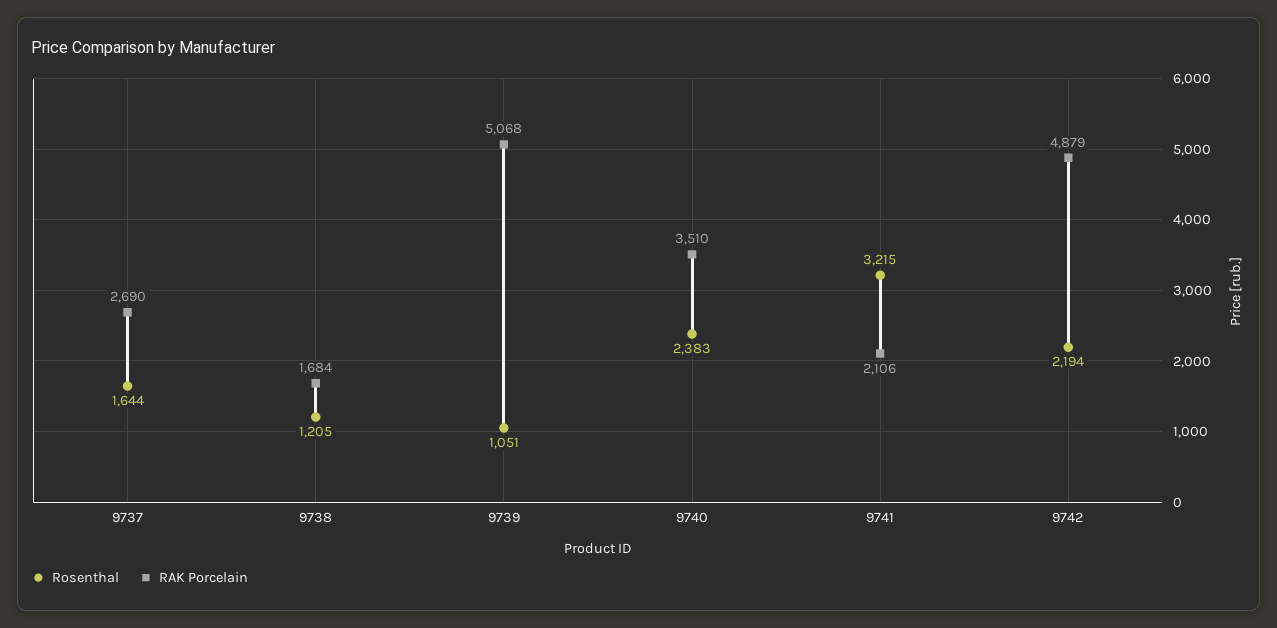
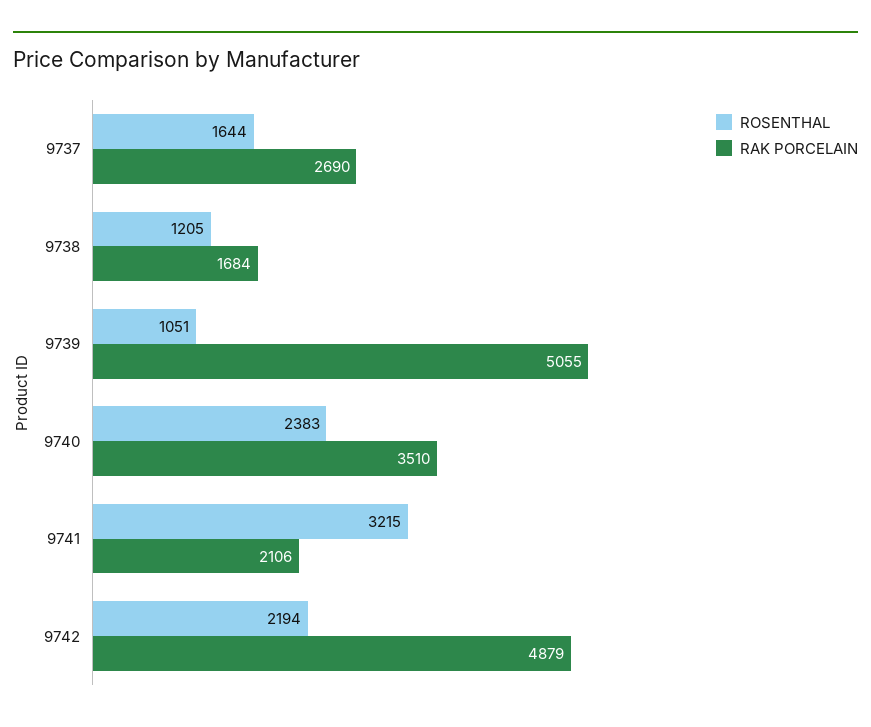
  {
    "Rosenthal": {
      "9737": 1644,
      "9738": 1205,
      "9739": 1051,
      "9740": 2383,
      "9741": 3215,
      "9742": 2194
    },
    "RAK Porcelain": {
      "9737": 2690,
      "9738": 1684,
-     "9739": 5068,
+     "9739": 5055,
      "9740": 3510,
      "9741": 2106,
      "9742": 4879
    }
  }

